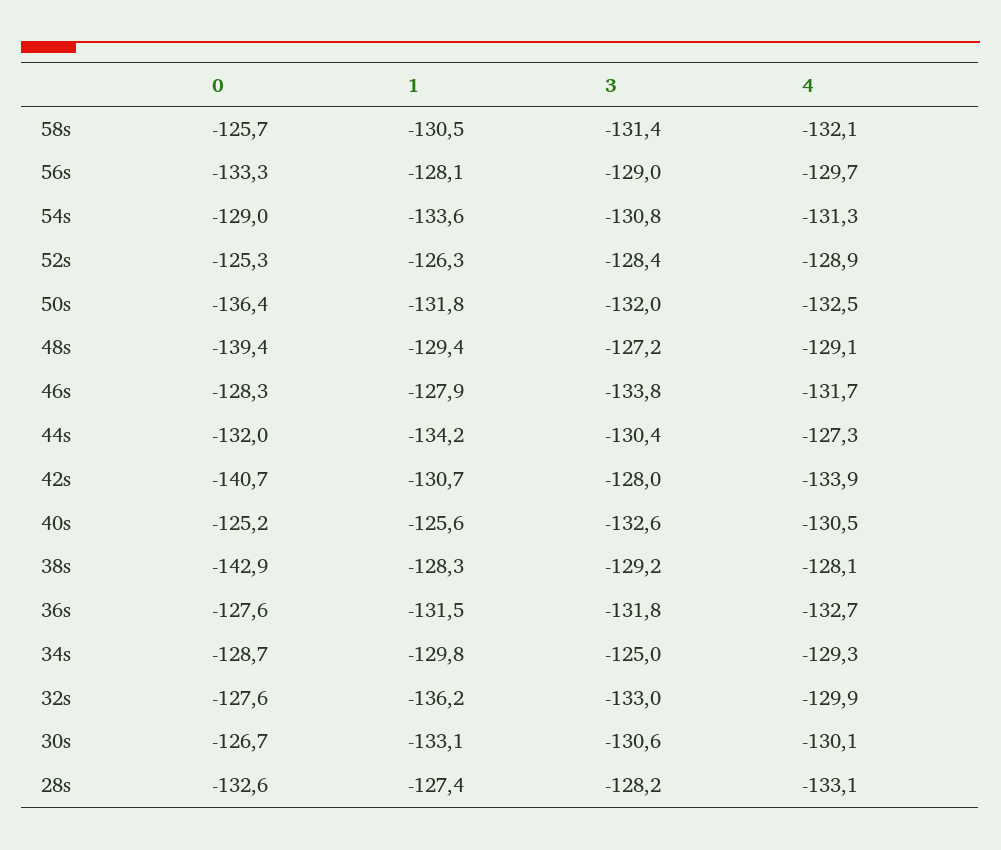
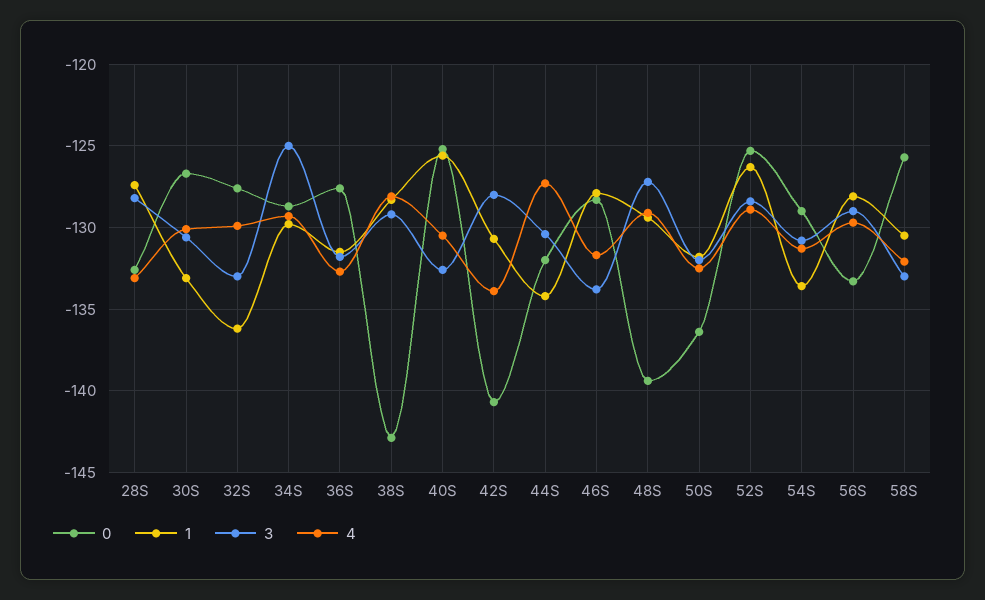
  {
    "0": {
      "58s": -125.7,
      "56s": -133.3,
      "54s": -129,
      "52s": -125.3,
      "50s": -136.4,
      "48s": -139.4,
      "46s": -128.3,
      "44s": -132,
      "42s": -140.7,
      "40s": -125.2,
      "38s": -142.9,
      "36s": -127.6,
      "34s": -128.7,
      "32s": -127.6,
      "30s": -126.7,
      "28s": -132.6
    },
    "1": {
      "58s": -130.5,
      "56s": -128.1,
      "54s": -133.6,
      "52s": -126.3,
      "50s": -131.8,
      "48s": -129.4,
      "46s": -127.9,
      "44s": -134.2,
      "42s": -130.7,
      "40s": -125.6,
      "38s": -128.3,
      "36s": -131.5,
      "34s": -129.8,
      "32s": -136.2,
      "30s": -133.1,
      "28s": -127.4
    },
    "3": {
-     "58s": -131.4,
+     "58s": -133,
      "56s": -129,
      "54s": -130.8,
      "52s": -128.4,
      "50s": -132,
      "48s": -127.2,
      "46s": -133.8,
      "44s": -130.4,
      "42s": -128,
      "40s": -132.6,
      "38s": -129.2,
      "36s": -131.8,
      "34s": -125,
      "32s": -133,
      "30s": -130.6,
      "28s": -128.2
    },
    "4": {
      "58s": -132.1,
      "56s": -129.7,
      "54s": -131.3,
      "52s": -128.9,
      "50s": -132.5,
      "48s": -129.1,
      "46s": -131.7,
      "44s": -127.3,
      "42s": -133.9,
      "40s": -130.5,
      "38s": -128.1,
      "36s": -132.7,
      "34s": -129.3,
      "32s": -129.9,
      "30s": -130.1,
      "28s": -133.1
    }
  }

